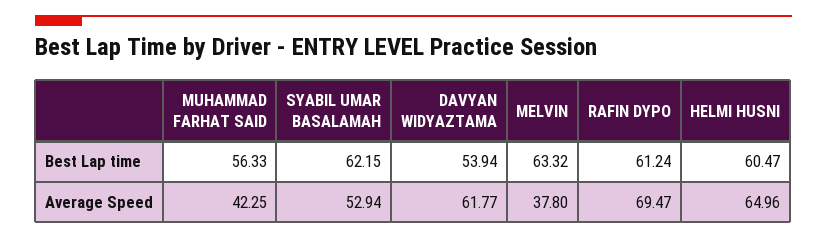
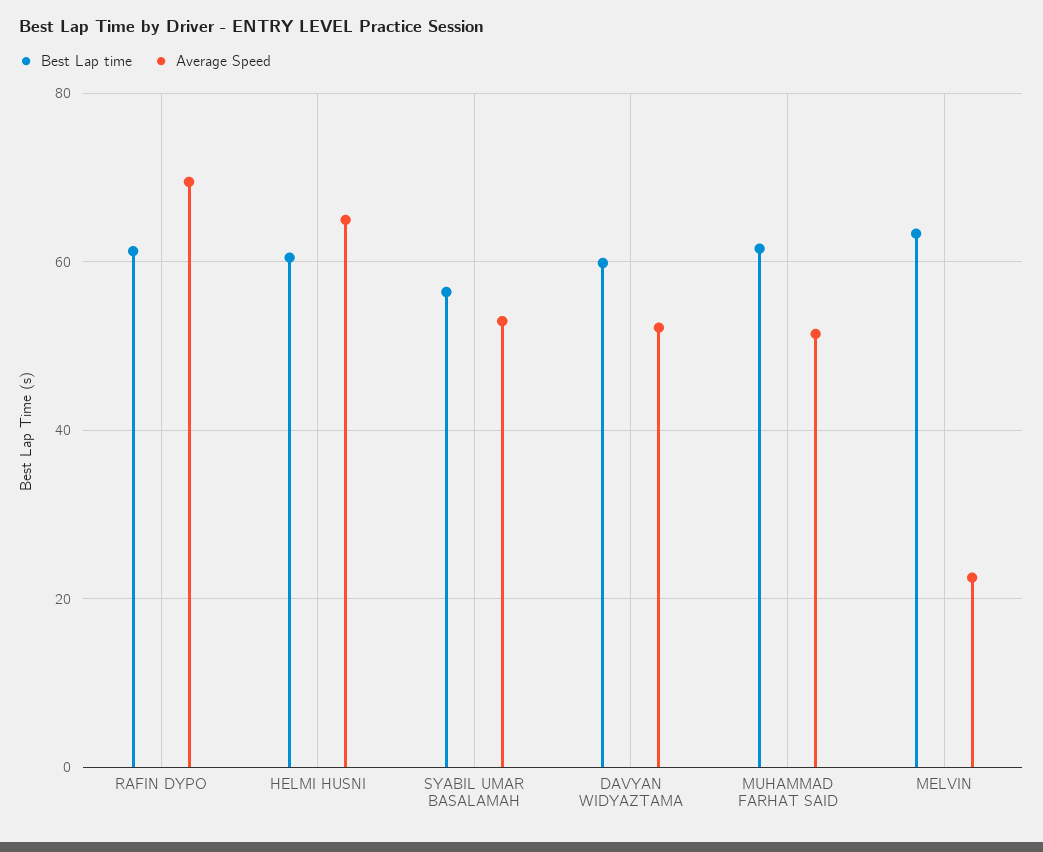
  {
    "Best Lap time": {
-     "MUHAMMAD FARHAT SAID": 56.33,
+     "MUHAMMAD FARHAT SAID": 62,
-     "SYABIL UMAR BASALAMAH": 62.15,
+     "SYABIL UMAR BASALAMAH": 56,
-     "DAVYAN WIDYAZTAMA": 53.94,
+     "DAVYAN WIDYAZTAMA": 60,
      "MELVIN": 63.32,
      "RAFIN DYPO": 61.24,
      "HELMI HUSNI": 60.47
    },
    "Average Speed": {
-     "MUHAMMAD FARHAT SAID": 42.25,
+     "MUHAMMAD FARHAT SAID": 52,
      "SYABIL UMAR BASALAMAH": 52.94,
-     "DAVYAN WIDYAZTAMA": 61.77,
+     "DAVYAN WIDYAZTAMA": 52,
-     "MELVIN": 37.8,
+     "MELVIN": 22,
      "RAFIN DYPO": 69.47,
      "HELMI HUSNI": 64.96
    }
  }

